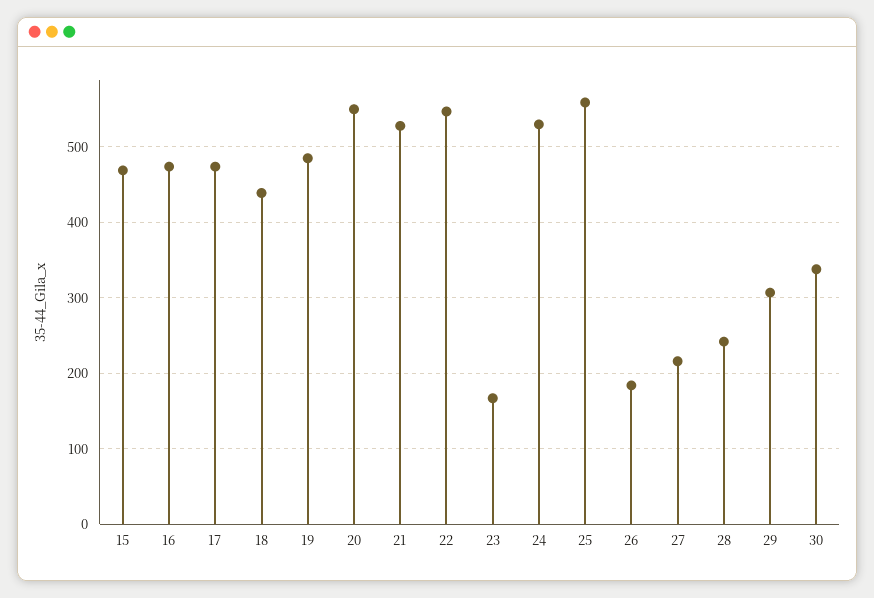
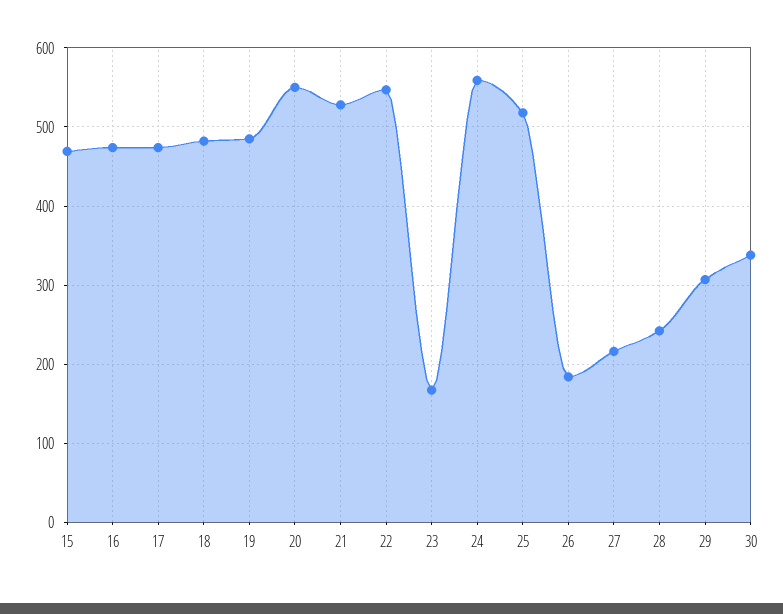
  {
    "15": 470,
    "16": 470,
    "17": 470,
-   "18": 440,
+   "18": 480,
    "19": 490,
    "20": 550,
    "21": 530,
    "22": 550,
    "23": 170,
-   "24": 530,
+   "24": 560,
-   "25": 560,
+   "25": 520,
    "26": 180,
    "27": 220,
    "28": 240,
    "29": 310,
    "30": 340
  }

